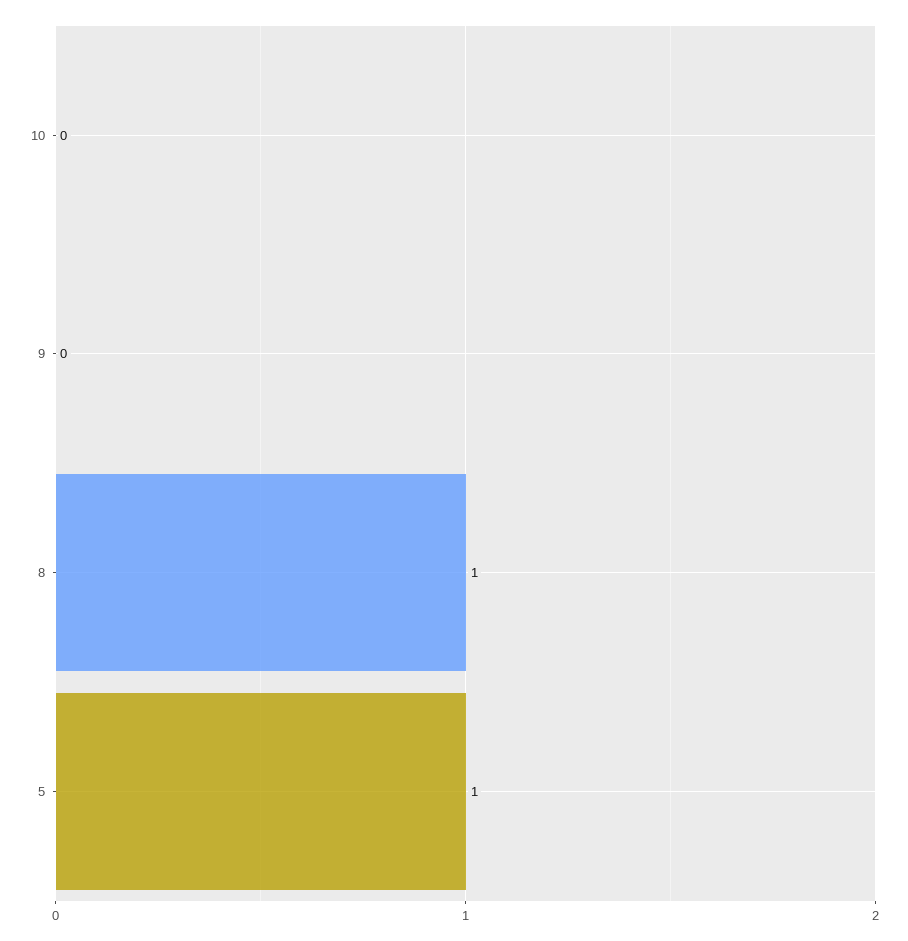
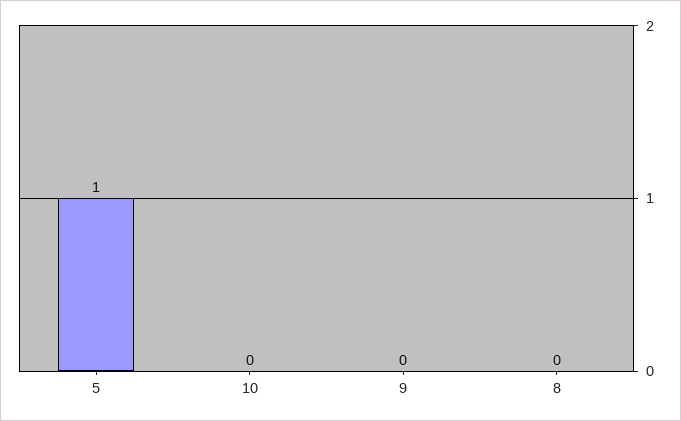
  {
    "10": 0,
    "9": 0,
-   "8": 1,
+   "8": 0,
    "5": 1
  }

